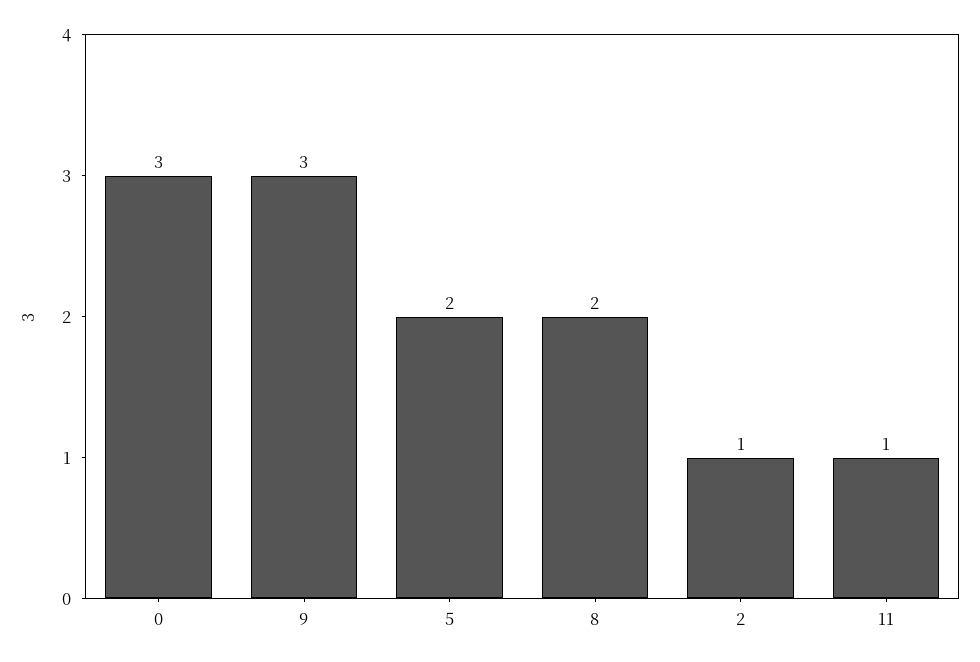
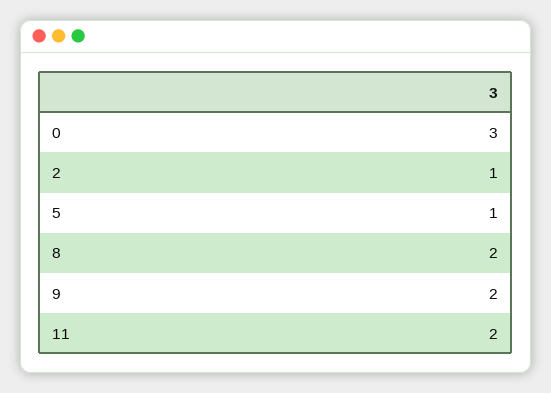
  {
    "0": 3,
-   "9": 3,
+   "9": 2,
-   "5": 2,
+   "5": 1,
    "8": 2,
    "2": 1,
-   "11": 1
+   "11": 2
  }

